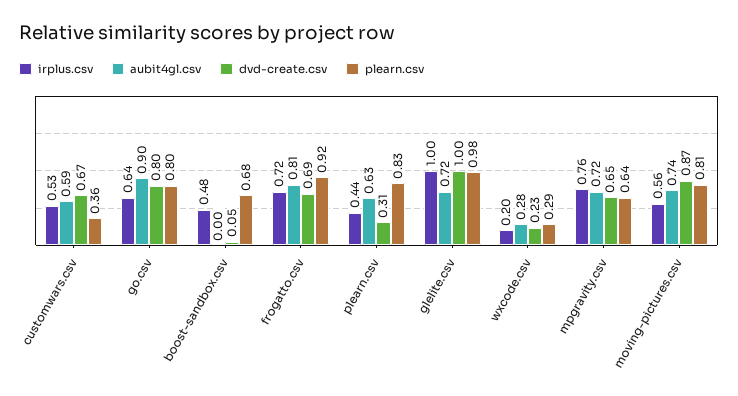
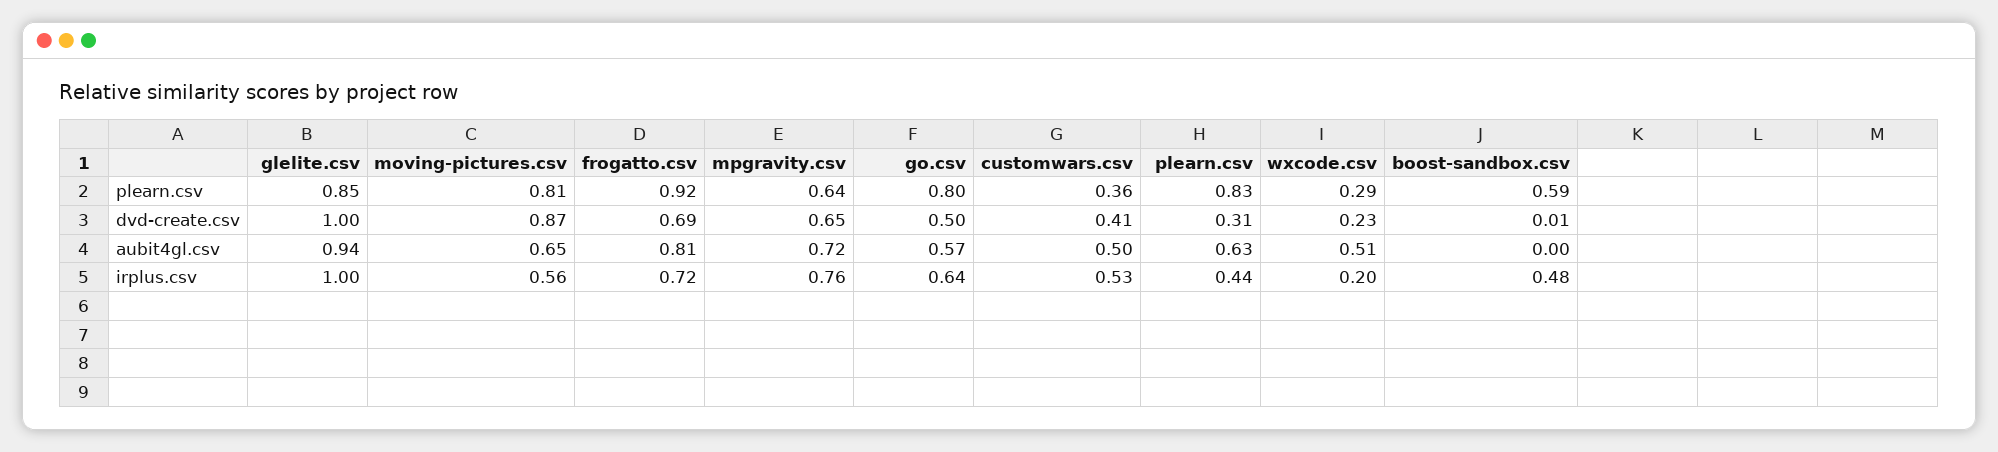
  {
    "irplus.csv": {
      "customwars.csv": 0.53,
      "go.csv": 0.64,
      "boost-sandbox.csv": 0.48,
      "frogatto.csv": 0.72,
      "plearn.csv": 0.44,
      "glelite.csv": 1,
      "wxcode.csv": 0.2,
      "mpgravity.csv": 0.76,
      "moving-pictures.csv": 0.56
    },
    "aubit4gl.csv": {
-     "customwars.csv": 0.59,
+     "customwars.csv": 0.5,
-     "go.csv": 0.9,
+     "go.csv": 0.57,
      "boost-sandbox.csv": 0,
      "frogatto.csv": 0.81,
      "plearn.csv": 0.63,
-     "glelite.csv": 0.72,
+     "glelite.csv": 0.94,
-     "wxcode.csv": 0.28,
+     "wxcode.csv": 0.51,
      "mpgravity.csv": 0.72,
-     "moving-pictures.csv": 0.74
+     "moving-pictures.csv": 0.65
    },
    "dvd-create.csv": {
-     "customwars.csv": 0.67,
+     "customwars.csv": 0.41,
-     "go.csv": 0.8,
+     "go.csv": 0.5,
-     "boost-sandbox.csv": 0.05,
+     "boost-sandbox.csv": 0.01,
      "frogatto.csv": 0.69,
      "plearn.csv": 0.31,
      "glelite.csv": 1,
      "wxcode.csv": 0.23,
      "mpgravity.csv": 0.65,
      "moving-pictures.csv": 0.87
    },
    "plearn.csv": {
      "customwars.csv": 0.36,
      "go.csv": 0.8,
-     "boost-sandbox.csv": 0.68,
+     "boost-sandbox.csv": 0.59,
      "frogatto.csv": 0.92,
      "plearn.csv": 0.83,
-     "glelite.csv": 0.98,
+     "glelite.csv": 0.85,
      "wxcode.csv": 0.29,
      "mpgravity.csv": 0.64,
      "moving-pictures.csv": 0.81
    }
  }

